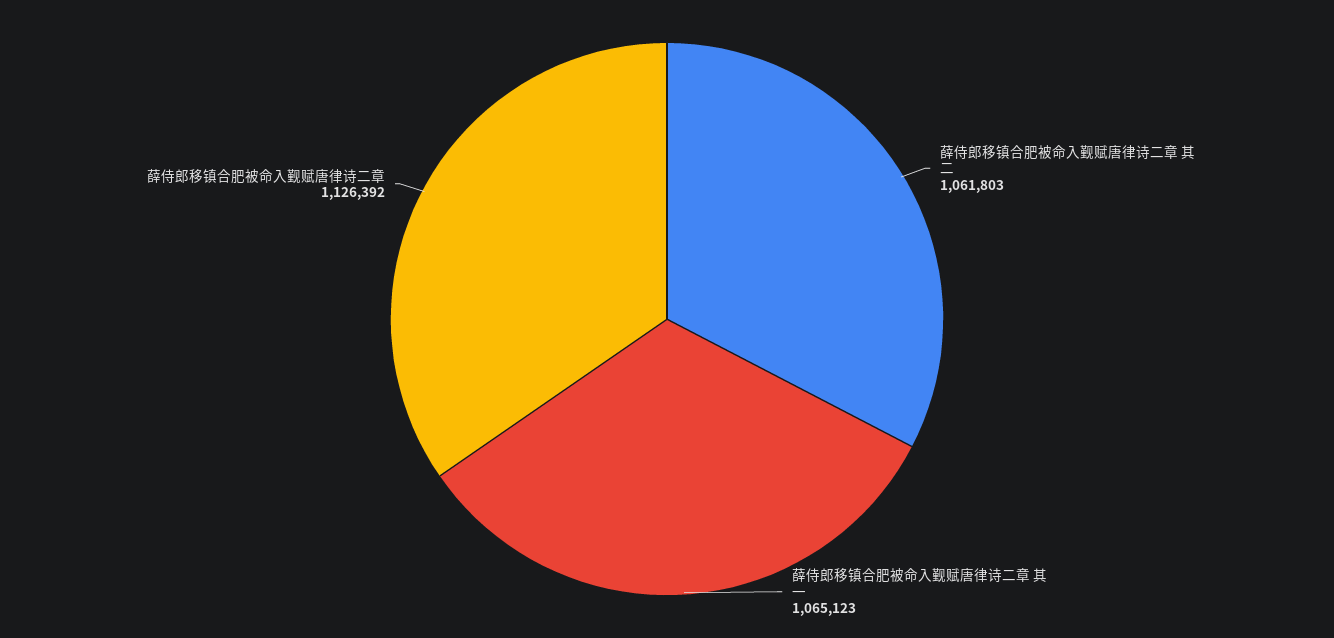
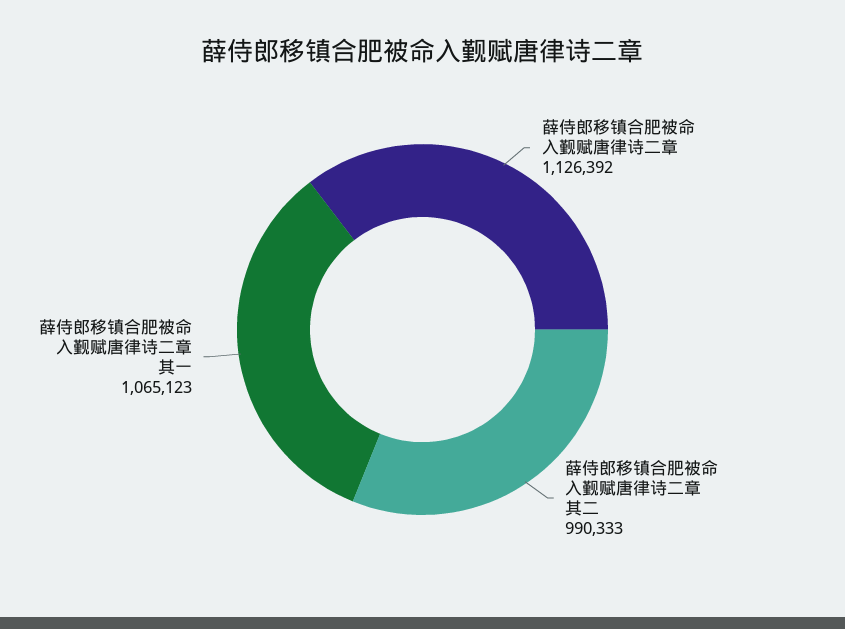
  {
-   "薛侍郎移镇合肥被命入觐赋唐律诗二章 其二": 1061803,
+   "薛侍郎移镇合肥被命入觐赋唐律诗二章 其二": 990333,
    "薛侍郎移镇合肥被命入觐赋唐律诗二章 其一": 1065123,
    "薛侍郎移镇合肥被命入觐赋唐律诗二章": 1126392
  }

